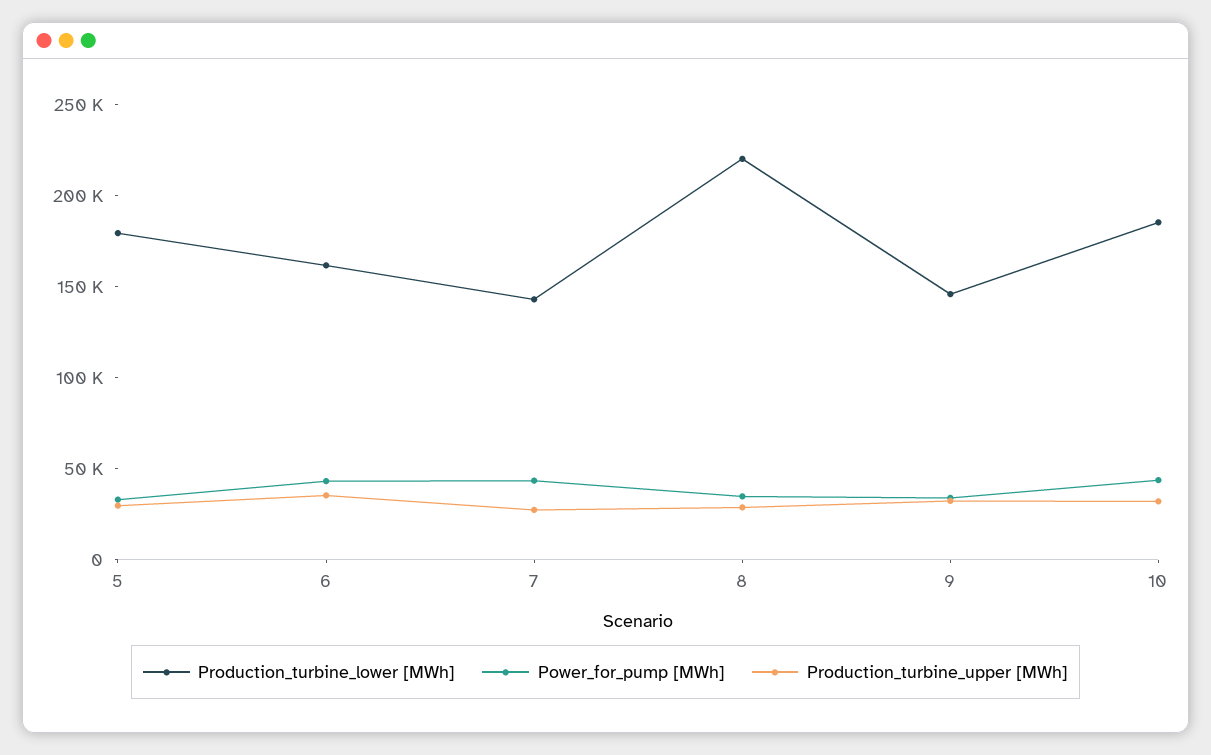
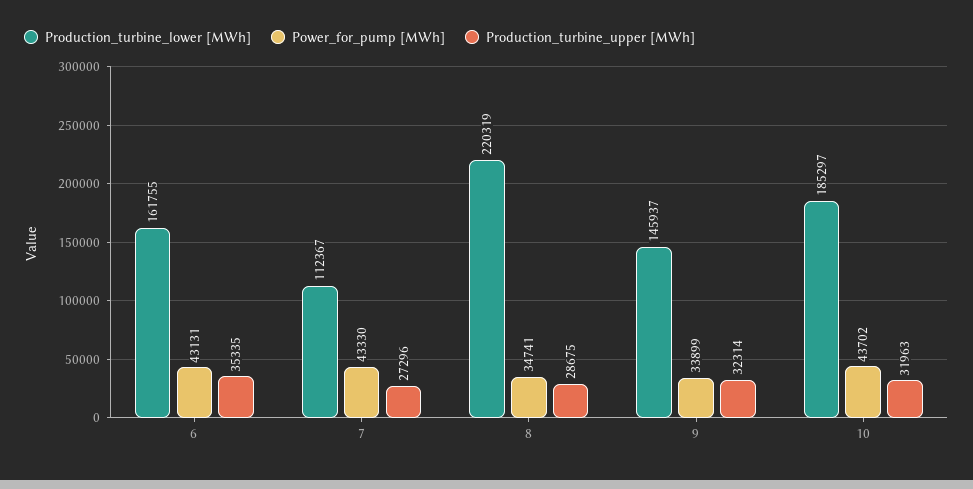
  {
    "Production_turbine_lower [MWh]": {
-     "5": 180000,
      "6": 161755,
-     "7": 140000,
+     "7": 112367,
      "8": 220319,
      "9": 145937,
      "10": 185297
    },
    "Power_for_pump [MWh]": {
-     "5": 30000,
      "6": 43131,
      "7": 43330,
      "8": 34741,
      "9": 33899,
      "10": 43702
    },
    "Production_turbine_upper [MWh]": {
-     "5": 30000,
      "6": 35335,
      "7": 27296,
      "8": 28675,
      "9": 32314,
      "10": 31963
    }
  }

